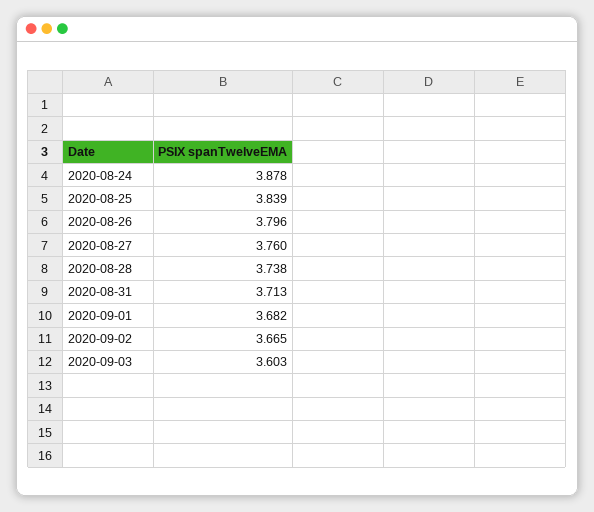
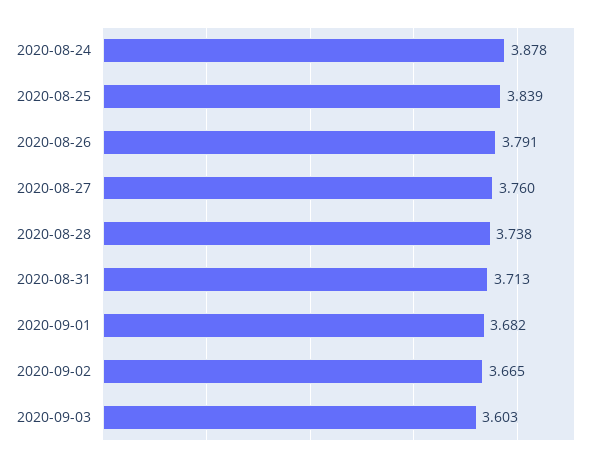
  {
    "2020-08-24": 3.878,
    "2020-08-25": 3.839,
-   "2020-08-26": 3.796,
+   "2020-08-26": 3.791,
    "2020-08-27": 3.76,
    "2020-08-28": 3.738,
    "2020-08-31": 3.713,
    "2020-09-01": 3.682,
    "2020-09-02": 3.665,
    "2020-09-03": 3.603
  }

